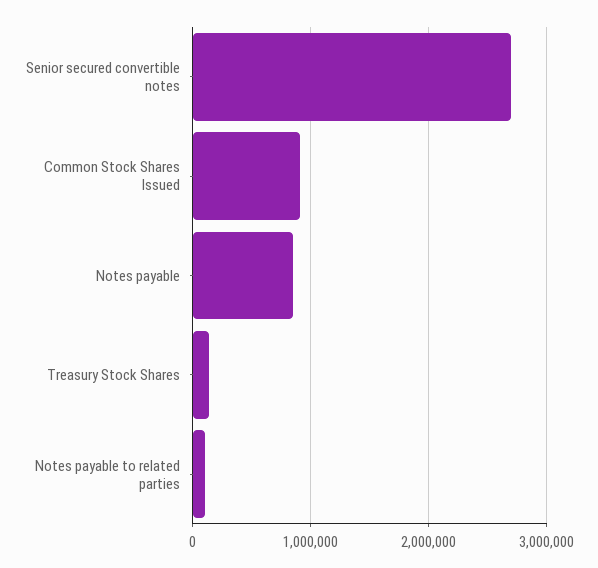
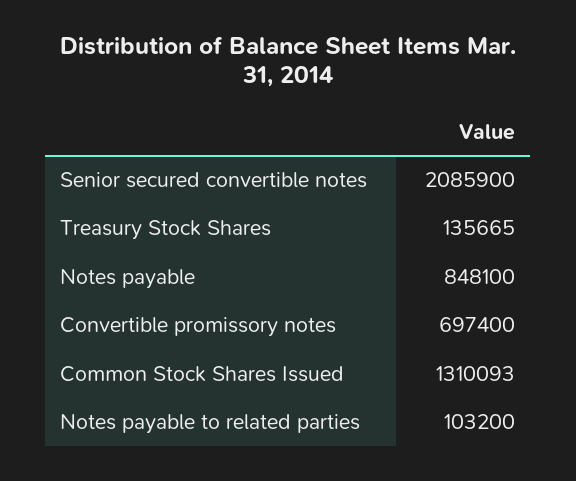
  {
-   "Senior secured convertible notes": 2700000,
+   "Senior secured convertible notes": 2085900,
-   "Common Stock Shares Issued": 900000,
+   "Common Stock Shares Issued": 1310093,
    "Notes payable": 848100,
    "Treasury Stock Shares": 135665,
-   "Notes payable to related parties": 103200
+   "Notes payable to related parties": 103200,
+   "Convertible promissory notes": 697400
  }

